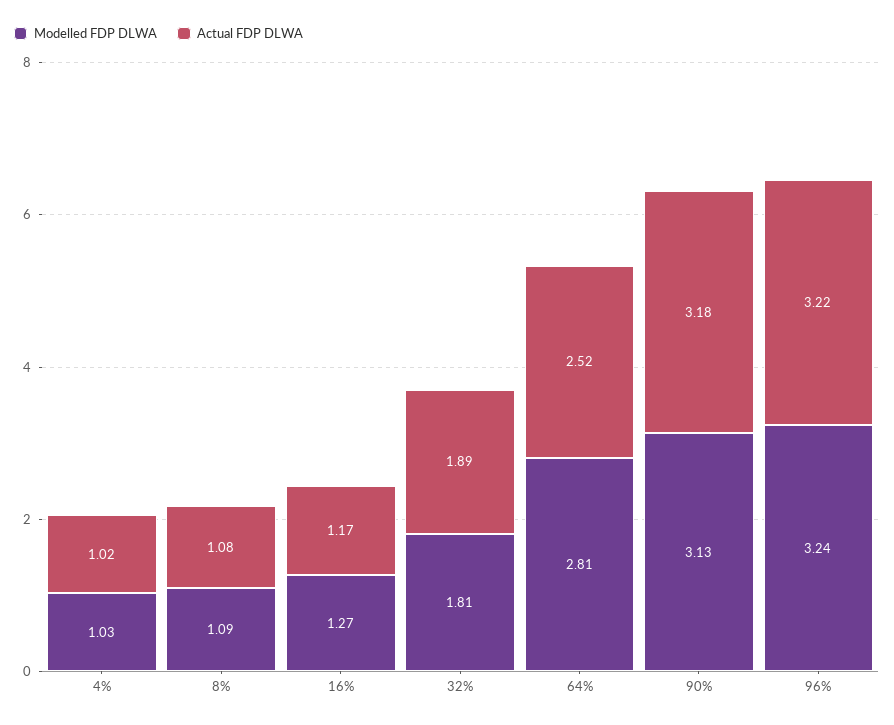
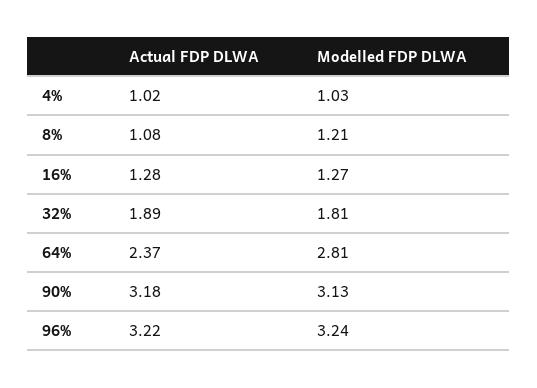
  {
    "Modelled FDP DLWA": {
      "4%": 1.03,
-     "8%": 1.09,
+     "8%": 1.21,
      "16%": 1.27,
      "32%": 1.81,
      "64%": 2.81,
      "90%": 3.13,
      "96%": 3.24
    },
    "Actual FDP DLWA": {
      "4%": 1.02,
      "8%": 1.08,
-     "16%": 1.17,
+     "16%": 1.28,
      "32%": 1.89,
-     "64%": 2.52,
+     "64%": 2.37,
      "90%": 3.18,
      "96%": 3.22
    }
  }

